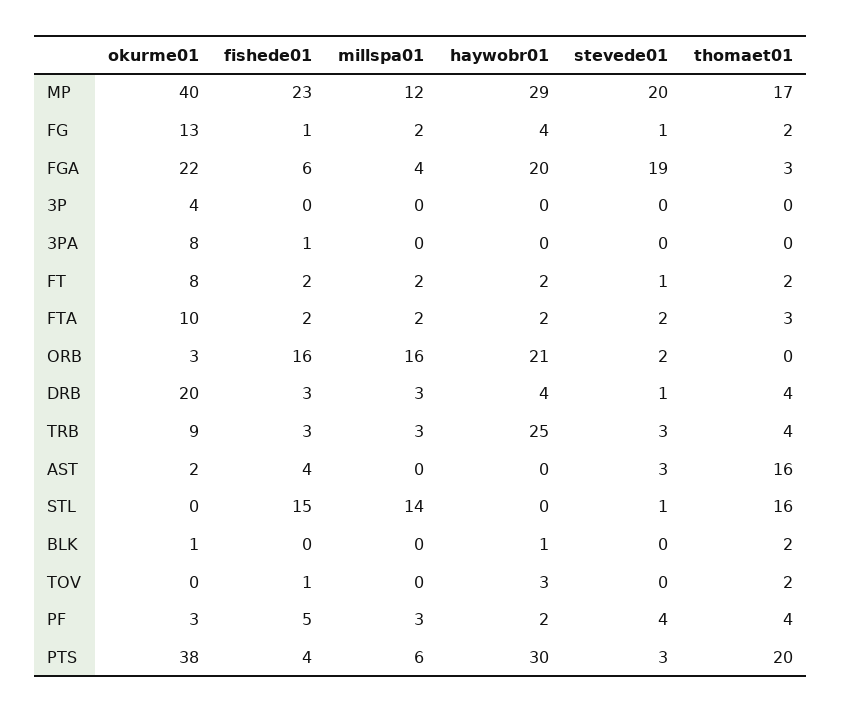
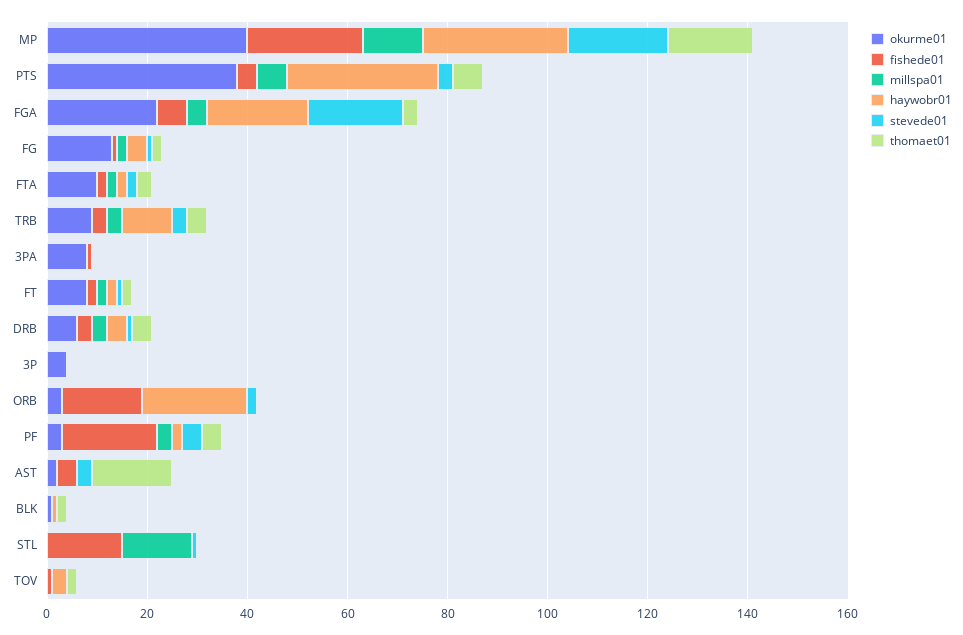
  {
    "okurme01": {
      "MP": 40,
      "FG": 13,
      "FGA": 22,
      "3P": 4,
      "3PA": 8,
      "FT": 8,
      "FTA": 10,
      "ORB": 3,
-     "DRB": 20,
+     "DRB": 5,
      "TRB": 9,
      "AST": 2,
      "STL": 0,
      "BLK": 1,
      "TOV": 0,
      "PF": 3,
      "PTS": 38
    },
    "fishede01": {
      "MP": 23,
      "FG": 1,
      "FGA": 6,
      "3P": 0,
      "3PA": 1,
      "FT": 2,
      "FTA": 2,
      "ORB": 16,
      "DRB": 3,
      "TRB": 3,
      "AST": 4,
      "STL": 15,
      "BLK": 0,
      "TOV": 1,
-     "PF": 5,
+     "PF": 20,
      "PTS": 4
    },
    "millspa01": {
      "MP": 12,
      "FG": 2,
      "FGA": 4,
      "3P": 0,
      "3PA": 0,
      "FT": 2,
      "FTA": 2,
-     "ORB": 16,
+     "ORB": 0,
      "DRB": 3,
      "TRB": 3,
      "AST": 0,
      "STL": 14,
      "BLK": 0,
      "TOV": 0,
      "PF": 3,
      "PTS": 6
    },
    "haywobr01": {
      "MP": 29,
      "FG": 4,
      "FGA": 20,
      "3P": 0,
      "3PA": 0,
      "FT": 2,
      "FTA": 2,
      "ORB": 21,
      "DRB": 4,
-     "TRB": 25,
+     "TRB": 10,
      "AST": 0,
      "STL": 0,
      "BLK": 1,
      "TOV": 3,
      "PF": 2,
      "PTS": 30
    },
    "stevede01": {
      "MP": 20,
      "FG": 1,
      "FGA": 19,
      "3P": 0,
      "3PA": 0,
      "FT": 1,
      "FTA": 2,
      "ORB": 2,
      "DRB": 1,
      "TRB": 3,
      "AST": 3,
      "STL": 1,
      "BLK": 0,
      "TOV": 0,
      "PF": 4,
      "PTS": 3
    },
    "thomaet01": {
      "MP": 17,
      "FG": 2,
      "FGA": 3,
      "3P": 0,
      "3PA": 0,
      "FT": 2,
      "FTA": 3,
      "ORB": 0,
      "DRB": 4,
      "TRB": 4,
      "AST": 16,
-     "STL": 16,
+     "STL": 0,
      "BLK": 2,
      "TOV": 2,
      "PF": 4,
-     "PTS": 20
+     "PTS": 5
    }
  }

